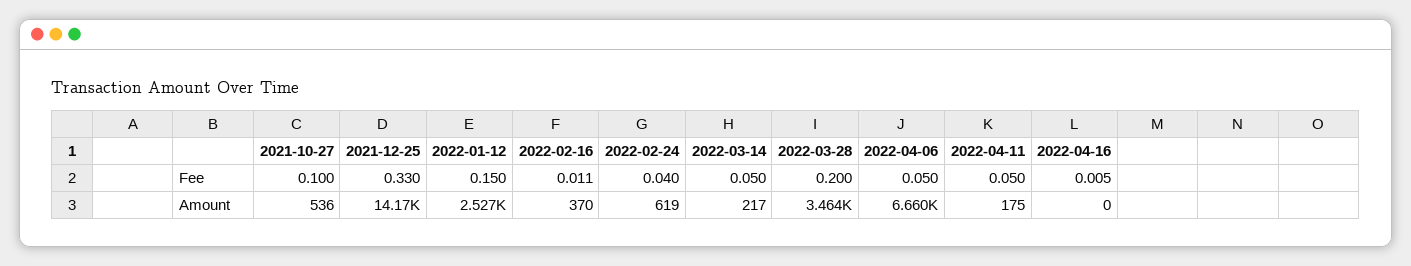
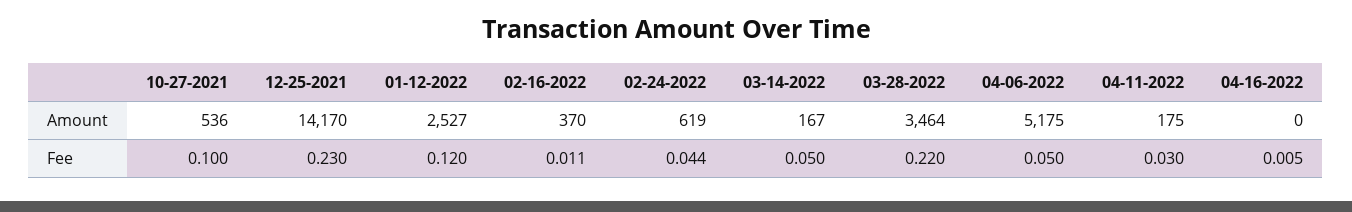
  {
    "2021-10-27": {
      "Fee": 0.1,
      "Amount": 536
    },
    "2021-12-25": {
-     "Fee": 0.33,
+     "Fee": 0.23,
      "Amount": 14170
    },
    "2022-01-12": {
-     "Fee": 0.15,
+     "Fee": 0.12,
      "Amount": 2527
    },
    "2022-02-16": {
      "Fee": 0.011,
      "Amount": 370
    },
    "2022-02-24": {
-     "Fee": 0.04,
+     "Fee": 0.044,
      "Amount": 619
    },
    "2022-03-14": {
      "Fee": 0.05,
-     "Amount": 217
+     "Amount": 167
    },
    "2022-03-28": {
-     "Fee": 0.2,
+     "Fee": 0.22,
      "Amount": 3464
    },
    "2022-04-06": {
      "Fee": 0.05,
-     "Amount": 6660
+     "Amount": 5175
    },
    "2022-04-11": {
-     "Fee": 0.05,
+     "Fee": 0.03,
      "Amount": 175
    },
    "2022-04-16": {
      "Fee": 0.005,
      "Amount": 0
    }
  }

